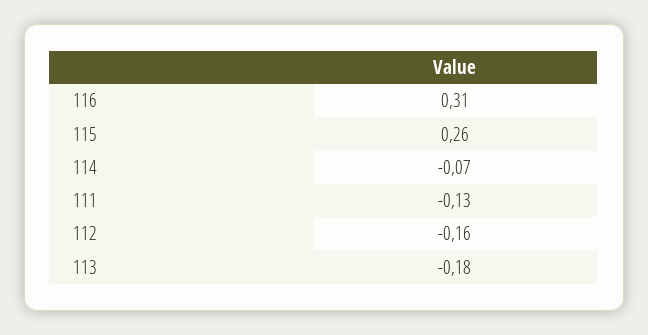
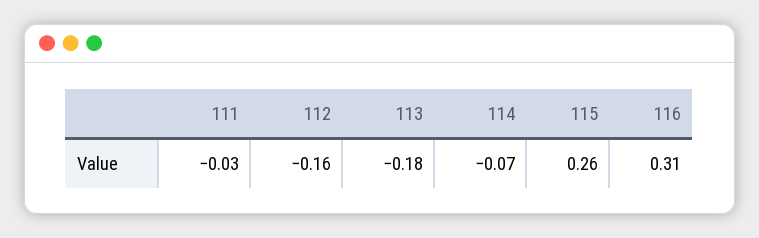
  {
    "116": 0.31,
    "115": 0.26,
    "114": -0.07,
-   "111": -0.13,
+   "111": -0.03,
    "112": -0.16,
    "113": -0.18
  }

